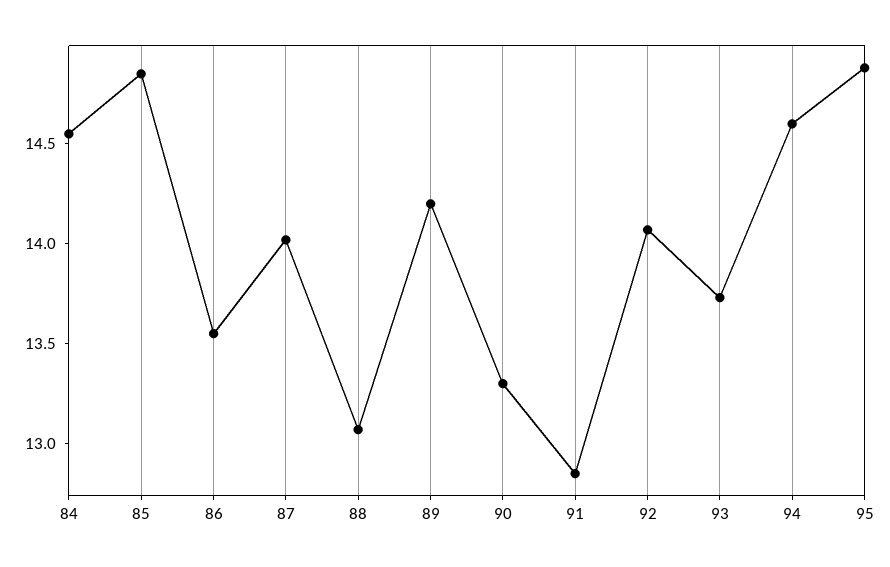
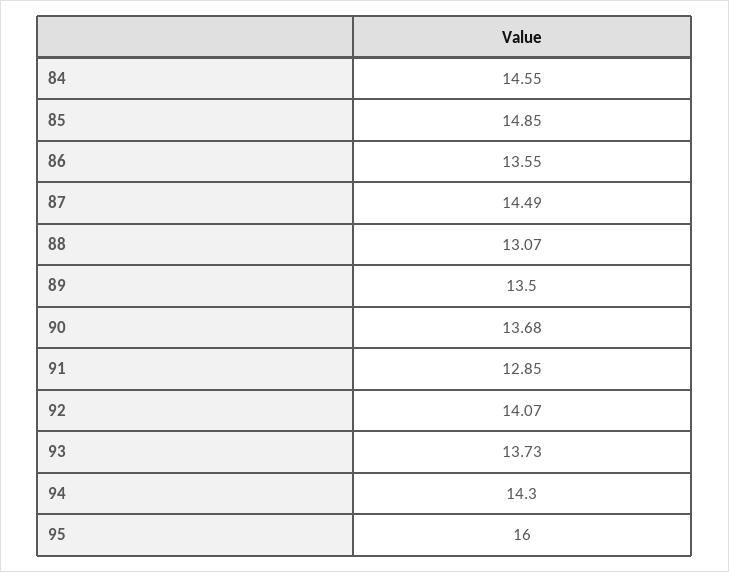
  {
    "84": 14.55,
    "85": 14.85,
    "86": 13.55,
-   "87": 14,
+   "87": 14.49,
    "88": 13.07,
-   "89": 14.2,
+   "89": 13.5,
-   "90": 13.3,
+   "90": 13.68,
    "91": 12.85,
    "92": 14.07,
    "93": 13.73,
-   "94": 14.6,
+   "94": 14.3,
-   "95": 14.9
+   "95": 16
  }

